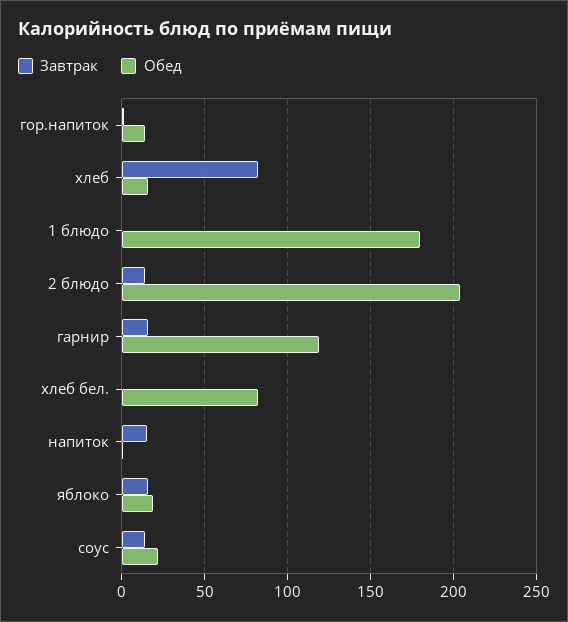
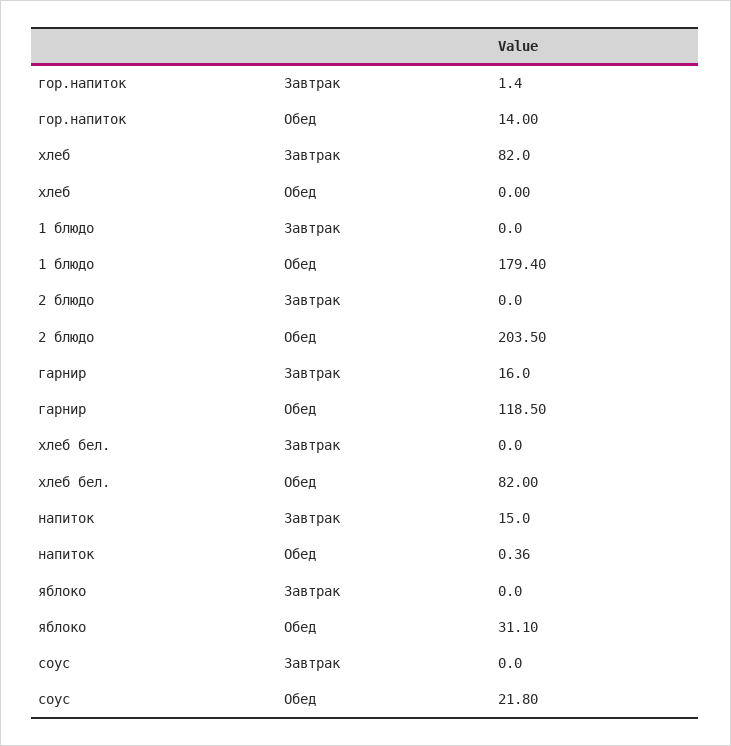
  {
    "Завтрак": {
      "гор.напиток": 1.4,
      "хлеб": 82,
      "1 блюдо": 0,
-     "2 блюдо": 15,
+     "2 блюдо": 0,
      "гарнир": 16,
      "хлеб бел.": 0,
      "напиток": 15,
-     "яблоко": 15,
+     "яблоко": 0,
-     "соус": 15
+     "соус": 0
    },
    "Обед": {
      "гор.напиток": 14,
-     "хлеб": 15,
+     "хлеб": 0,
      "1 блюдо": 179.4,
      "2 блюдо": 203.5,
      "гарнир": 118.5,
      "хлеб бел.": 82,
      "напиток": 0.36,
-     "яблоко": 20,
+     "яблоко": 31.1,
      "соус": 21.8
    }
  }

